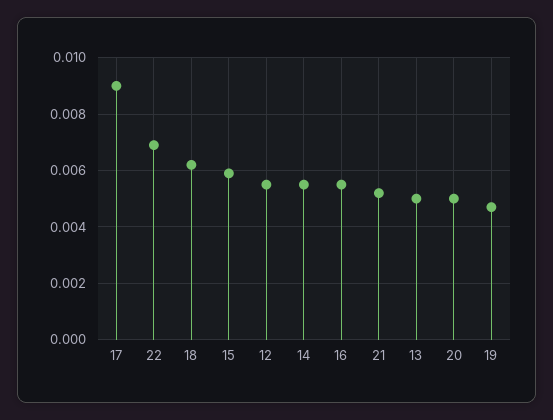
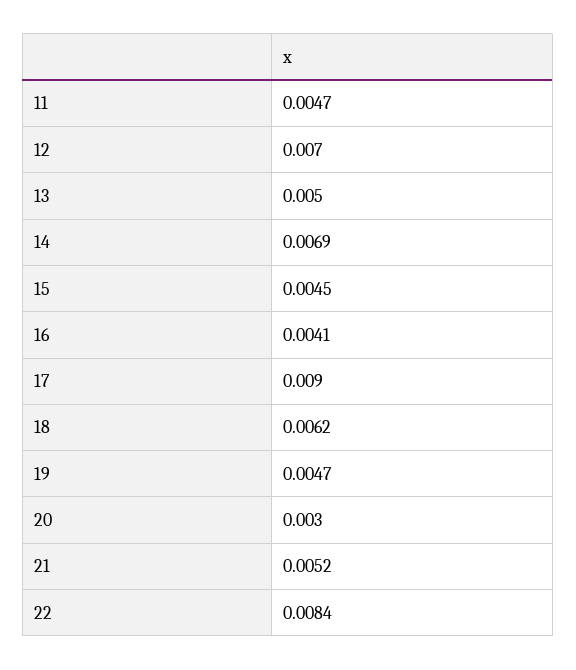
  {
    "17": 0.009,
-   "22": 0.007,
+   "22": 0.0084,
    "18": 0.0062,
-   "15": 0.006,
+   "15": 0.0045,
-   "12": 0.0055,
+   "12": 0.007,
-   "14": 0.0055,
+   "14": 0.0069,
-   "16": 0.0055,
+   "16": 0.0041,
    "21": 0.0052,
    "13": 0.005,
-   "20": 0.005,
+   "20": 0.003,
-   "19": 0.0047
+   "19": 0.0047,
+   "11": 0.0047
  }

